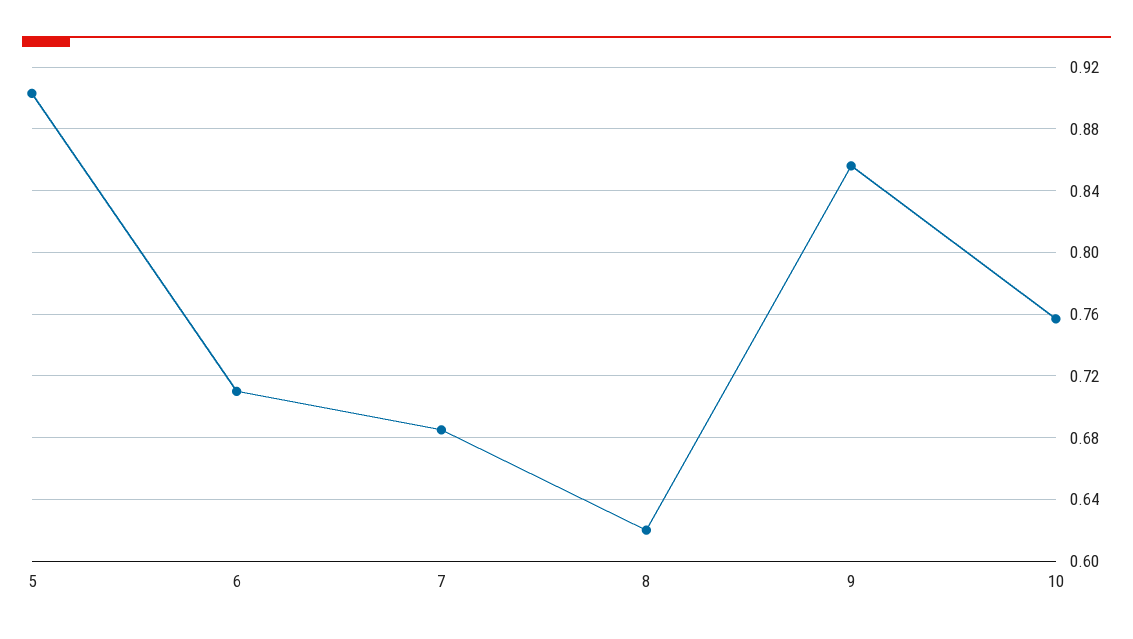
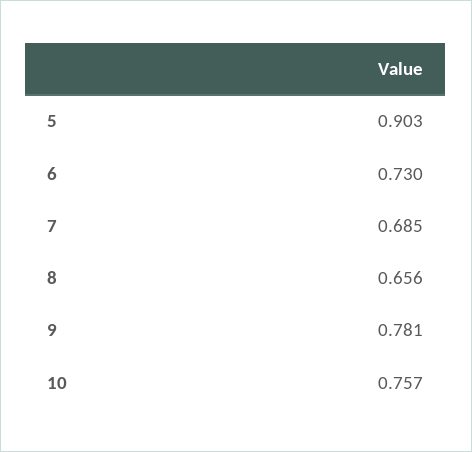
  {
    "5": 0.903,
-   "6": 0.71,
+   "6": 0.73,
    "7": 0.685,
-   "8": 0.62,
+   "8": 0.656,
-   "9": 0.855,
+   "9": 0.781,
    "10": 0.757
  }

